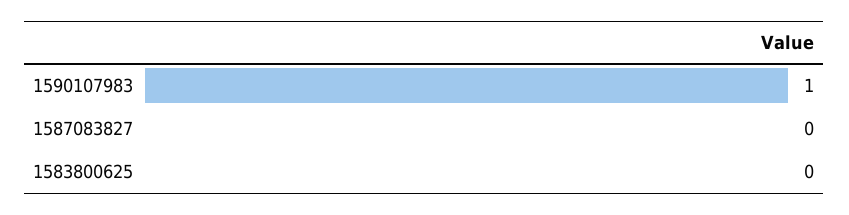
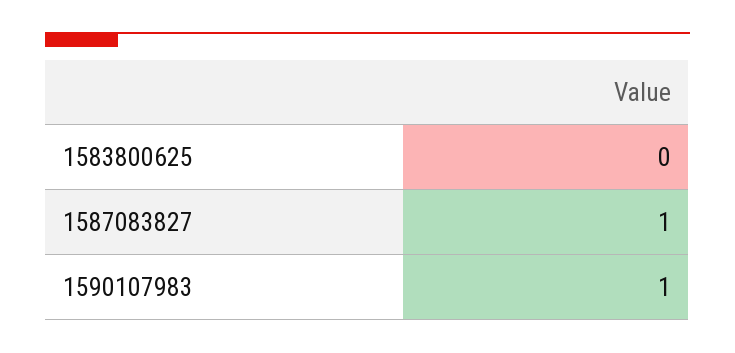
  {
    "1590107983": 1,
-   "1587083827": 0,
+   "1587083827": 1,
    "1583800625": 0
  }

